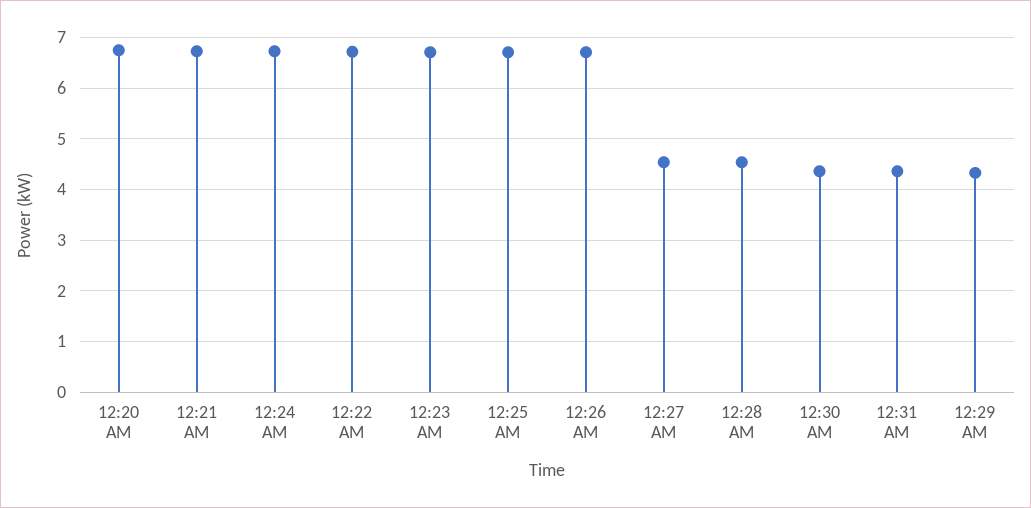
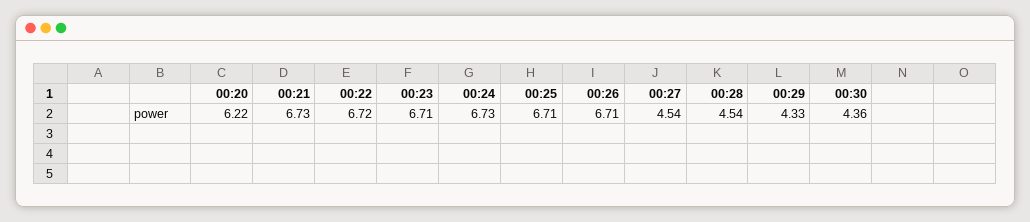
  {
-   "12:20 AM": 6.8,
+   "12:20 AM": 6.22,
    "12:21 AM": 6.73,
    "12:24 AM": 6.73,
    "12:22 AM": 6.72,
    "12:23 AM": 6.71,
    "12:25 AM": 6.71,
    "12:26 AM": 6.71,
    "12:27 AM": 4.54,
    "12:28 AM": 4.54,
    "12:30 AM": 4.36,
-   "12:31 AM": 4.4,
    "12:29 AM": 4.33
  }

